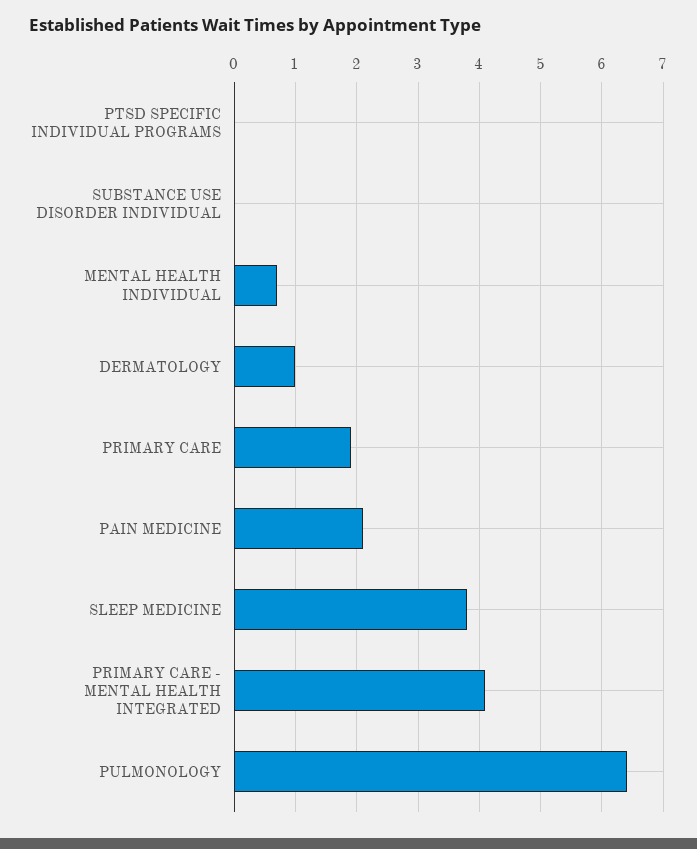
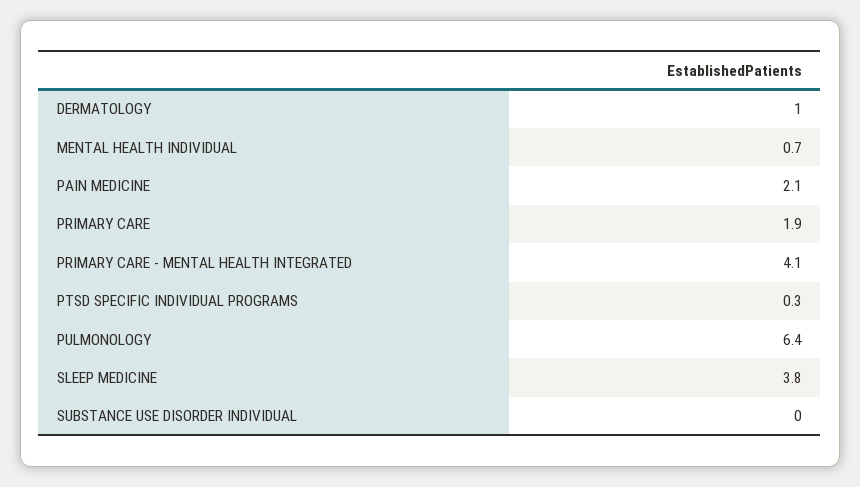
  {
-   "PTSD SPECIFIC INDIVIDUAL PROGRAMS": 0,
+   "PTSD SPECIFIC INDIVIDUAL PROGRAMS": 0.3,
    "SUBSTANCE USE DISORDER INDIVIDUAL": 0,
    "MENTAL HEALTH INDIVIDUAL": 0.7,
    "DERMATOLOGY": 1,
    "PRIMARY CARE": 1.9,
    "PAIN MEDICINE": 2.1,
    "SLEEP MEDICINE": 3.8,
    "PRIMARY CARE - MENTAL HEALTH INTEGRATED": 4.1,
    "PULMONOLOGY": 6.4
  }

